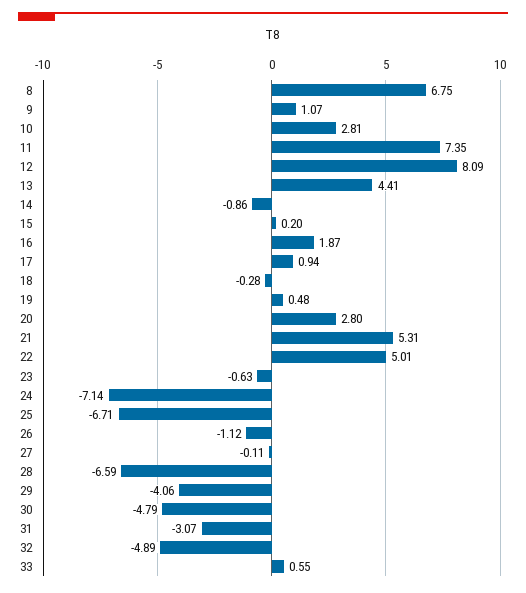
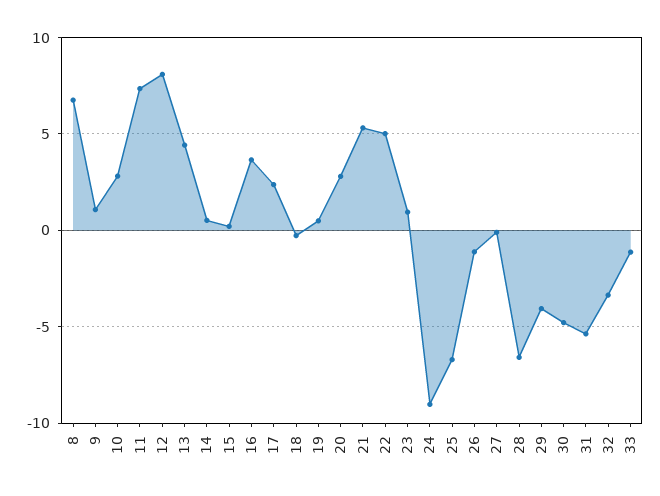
  {
    "8": 6.75,
    "9": 1.07,
    "10": 2.81,
    "11": 7.35,
    "12": 8.09,
    "13": 4.41,
-   "14": -0.86,
+   "14": 0.5,
    "15": 0.2,
-   "16": 1.87,
+   "16": 3.5,
-   "17": 0.94,
+   "17": 2.5,
    "18": -0.28,
    "19": 0.48,
    "20": 2.8,
    "21": 5.31,
    "22": 5.01,
-   "23": -0.63,
+   "23": 1,
-   "24": -7.14,
+   "24": -9,
    "25": -6.71,
    "26": -1.12,
    "27": -0.11,
    "28": -6.59,
    "29": -4.06,
    "30": -4.79,
-   "31": -3.07,
+   "31": -5.5,
-   "32": -4.89,
+   "32": -3.5,
-   "33": 0.55
+   "33": -1
  }

